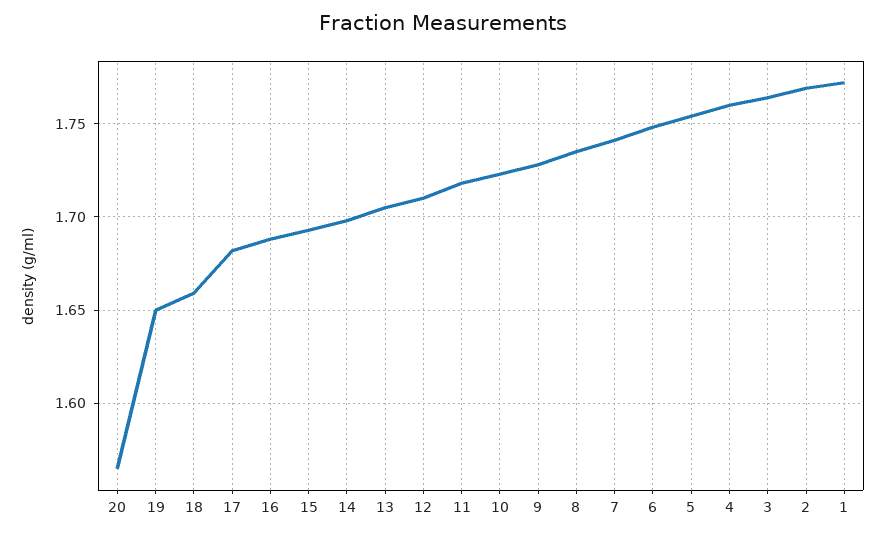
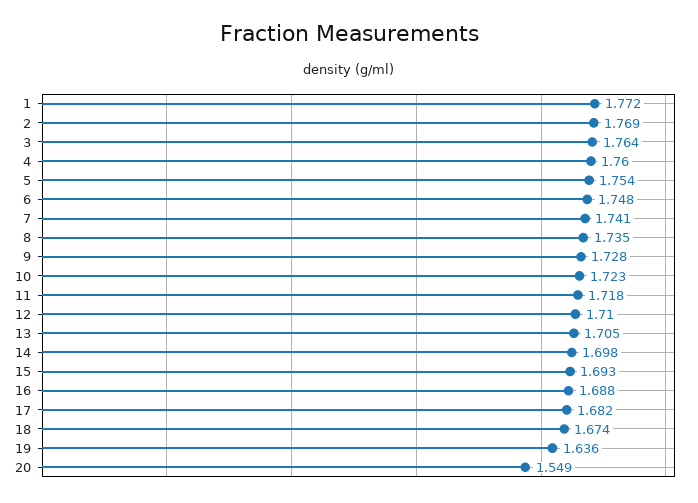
  {
-   "20": 1.565,
+   "20": 1.549,
-   "19": 1.65,
+   "19": 1.636,
-   "18": 1.66,
+   "18": 1.674,
    "17": 1.682,
    "16": 1.688,
    "15": 1.693,
    "14": 1.698,
    "13": 1.705,
    "12": 1.71,
    "11": 1.718,
    "10": 1.723,
    "9": 1.728,
    "8": 1.735,
    "7": 1.741,
    "6": 1.748,
    "5": 1.754,
    "4": 1.76,
    "3": 1.764,
    "2": 1.769,
    "1": 1.772
  }

